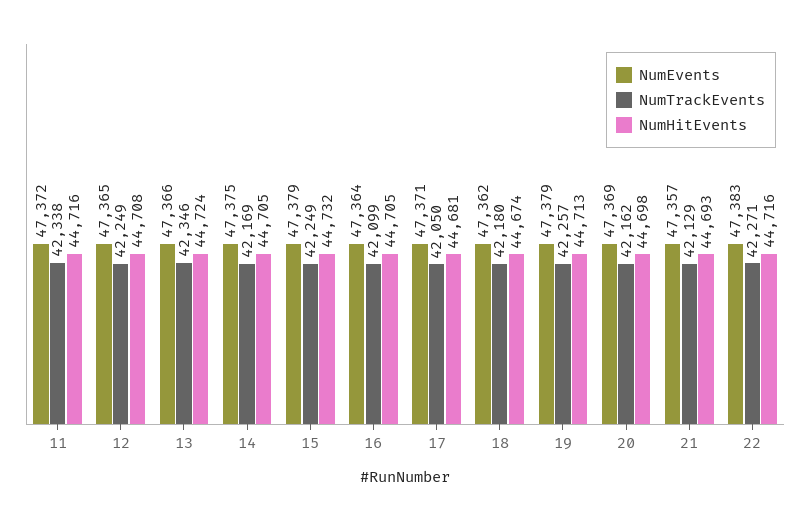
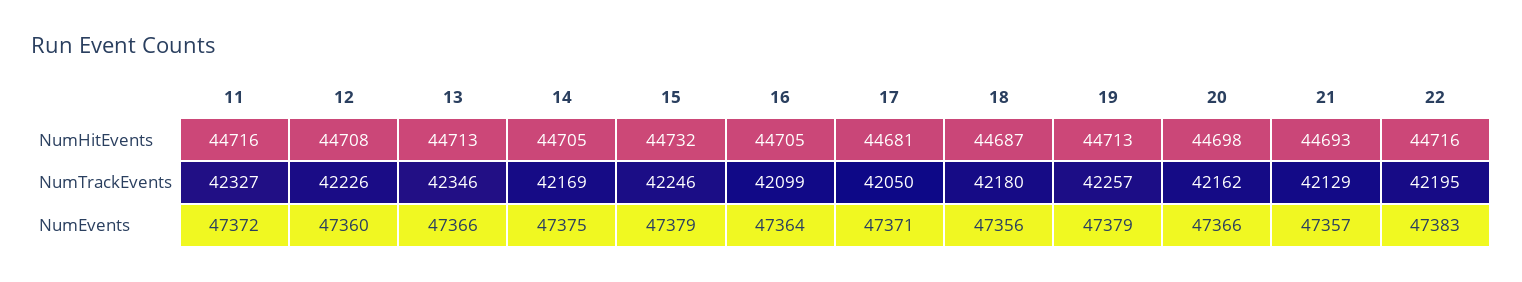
  {
    "NumEvents": {
      "11": 47372,
-     "12": 47365,
+     "12": 47360,
      "13": 47366,
      "14": 47375,
      "15": 47379,
      "16": 47364,
      "17": 47371,
-     "18": 47362,
+     "18": 47356,
      "19": 47379,
-     "20": 47369,
+     "20": 47366,
      "21": 47357,
      "22": 47383
    },
    "NumTrackEvents": {
-     "11": 42338,
+     "11": 42327,
-     "12": 42249,
+     "12": 42226,
      "13": 42346,
      "14": 42169,
-     "15": 42249,
+     "15": 42246,
      "16": 42099,
      "17": 42050,
      "18": 42180,
      "19": 42257,
      "20": 42162,
      "21": 42129,
-     "22": 42271
+     "22": 42195
    },
    "NumHitEvents": {
      "11": 44716,
      "12": 44708,
-     "13": 44724,
+     "13": 44713,
      "14": 44705,
      "15": 44732,
      "16": 44705,
      "17": 44681,
-     "18": 44674,
+     "18": 44687,
      "19": 44713,
      "20": 44698,
      "21": 44693,
      "22": 44716
    }
  }

